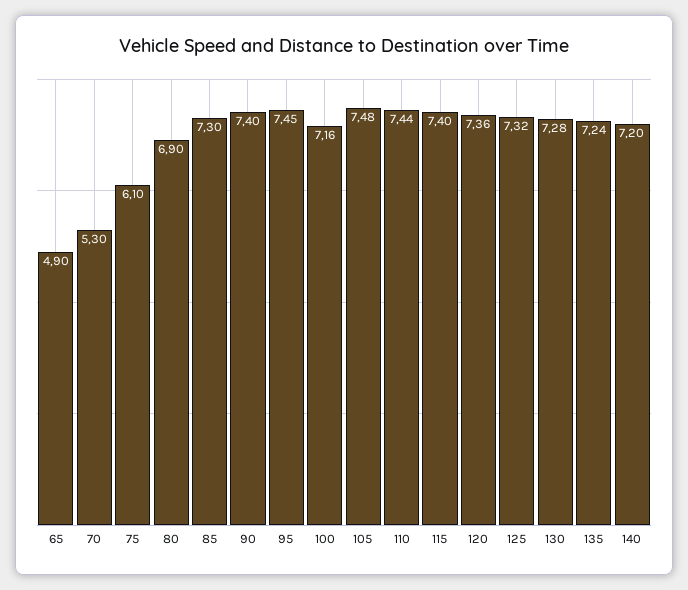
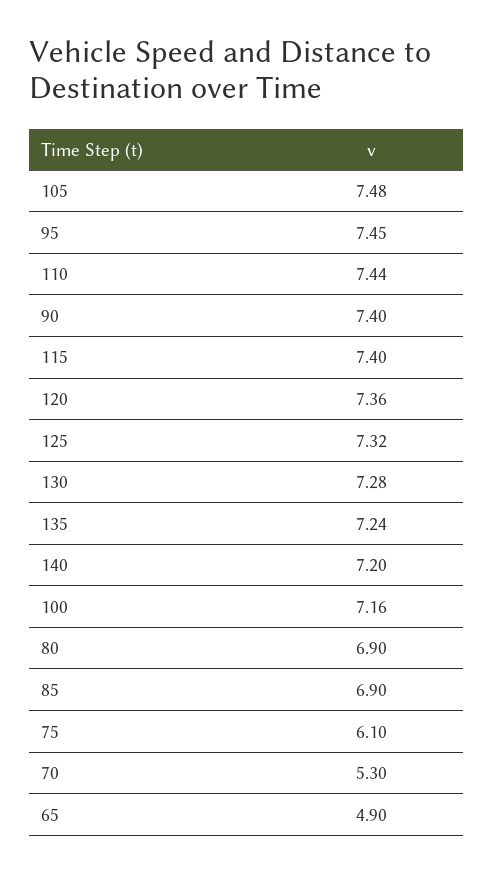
  {
    "65": 4.9,
    "70": 5.3,
    "75": 6.1,
    "80": 6.9,
-   "85": 7.3,
+   "85": 6.9,
    "90": 7.4,
    "95": 7.45,
    "100": 7.16,
    "105": 7.48,
    "110": 7.44,
    "115": 7.4,
    "120": 7.36,
    "125": 7.32,
    "130": 7.28,
    "135": 7.24,
    "140": 7.2
  }

